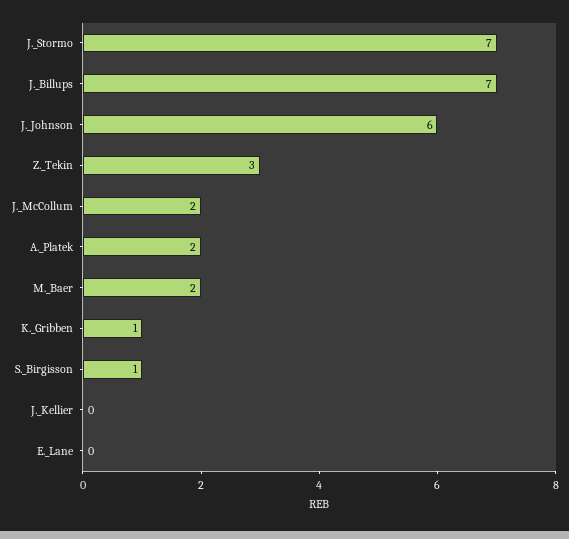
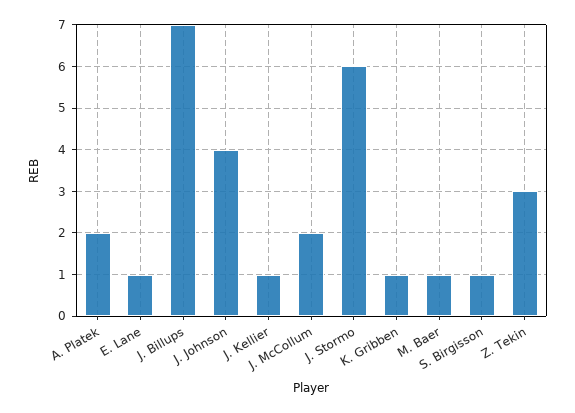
  {
-   "J._Stormo": 7,
+   "J._Stormo": 6,
    "J._Billups": 7,
-   "J._Johnson": 6,
+   "J._Johnson": 4,
    "Z._Tekin": 3,
    "J._McCollum": 2,
    "A._Platek": 2,
-   "M._Baer": 2,
+   "M._Baer": 1,
    "K._Gribben": 1,
    "S._Birgisson": 1,
-   "J._Kellier": 0,
+   "J._Kellier": 1,
-   "E._Lane": 0
+   "E._Lane": 1
  }

